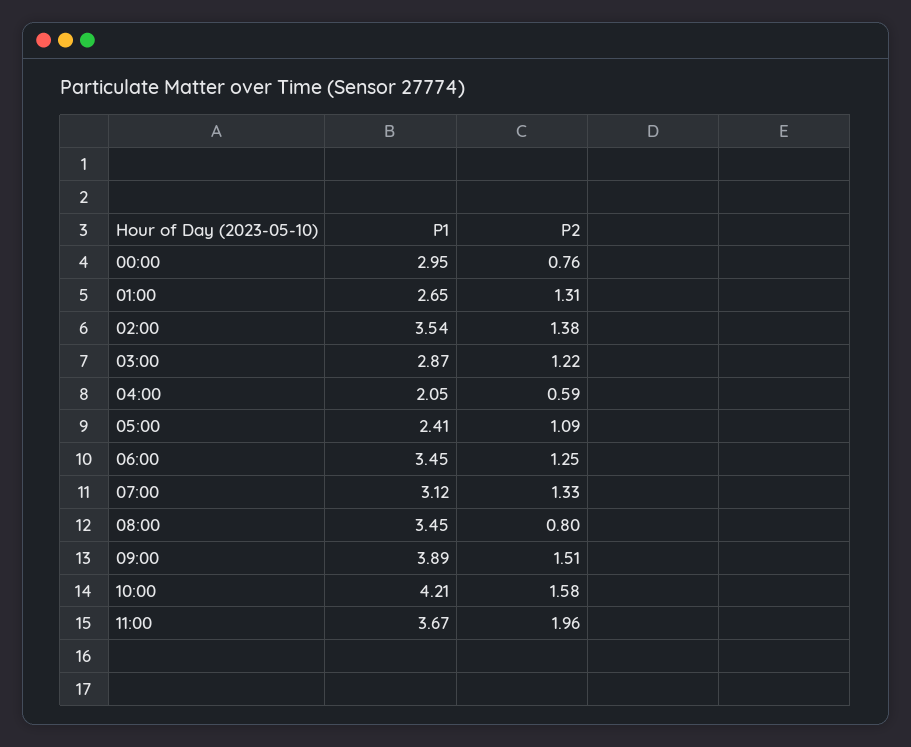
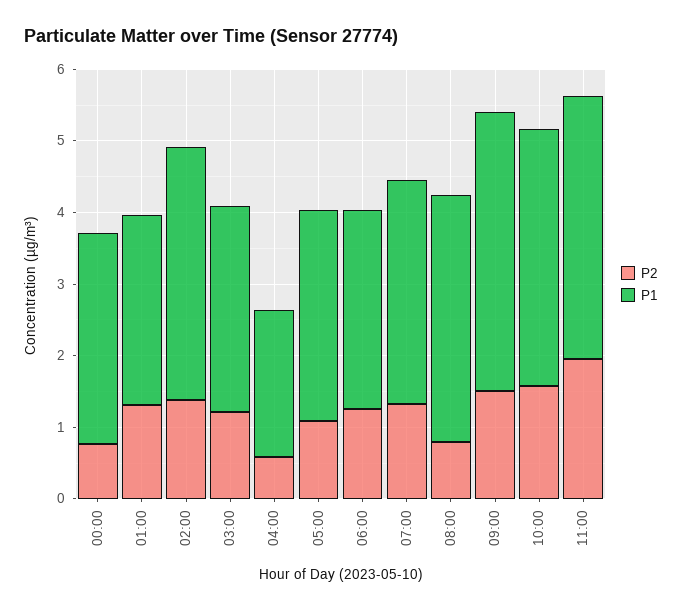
  {
    "P1": {
      "00:00": 2.95,
      "01:00": 2.65,
      "02:00": 3.54,
      "03:00": 2.87,
      "04:00": 2.05,
-     "05:00": 2.41,
+     "05:00": 3,
-     "06:00": 3.45,
+     "06:00": 2.8,
      "07:00": 3.12,
      "08:00": 3.45,
      "09:00": 3.89,
-     "10:00": 4.21,
+     "10:00": 3.6,
      "11:00": 3.67
    },
    "P2": {
      "00:00": 0.76,
      "01:00": 1.31,
      "02:00": 1.38,
      "03:00": 1.22,
      "04:00": 0.59,
      "05:00": 1.09,
      "06:00": 1.25,
      "07:00": 1.33,
      "08:00": 0.8,
      "09:00": 1.51,
      "10:00": 1.58,
      "11:00": 1.96
    }
  }

